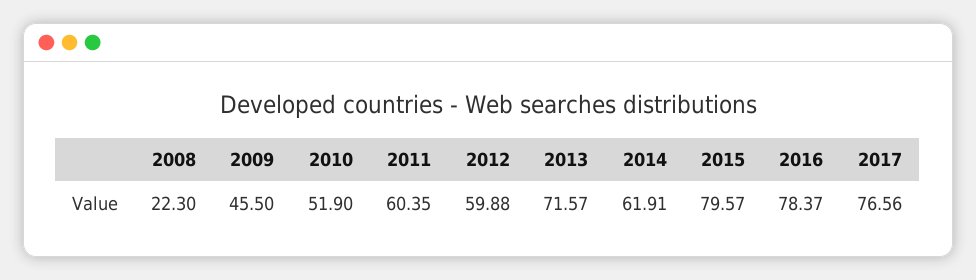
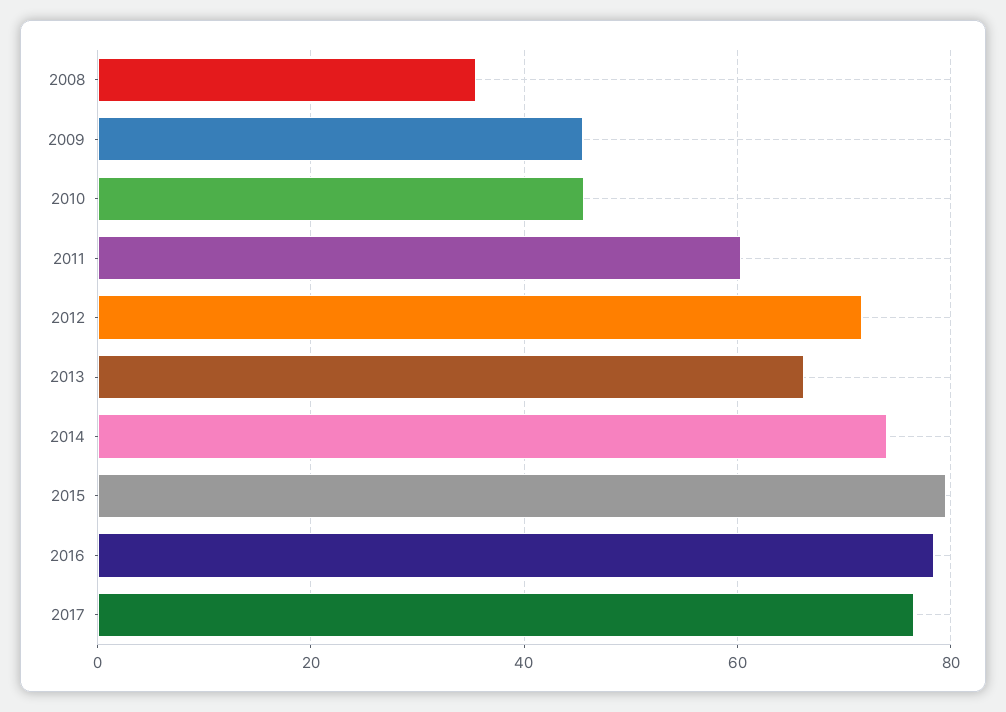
  {
-   "2008": 22.3,
+   "2008": 36,
    "2009": 45.5,
-   "2010": 51.9,
+   "2010": 46,
    "2011": 60.35,
-   "2012": 59.88,
+   "2012": 72,
-   "2013": 71.57,
+   "2013": 66,
-   "2014": 61.91,
+   "2014": 74,
    "2015": 79.57,
    "2016": 78.37,
    "2017": 76.56
  }

